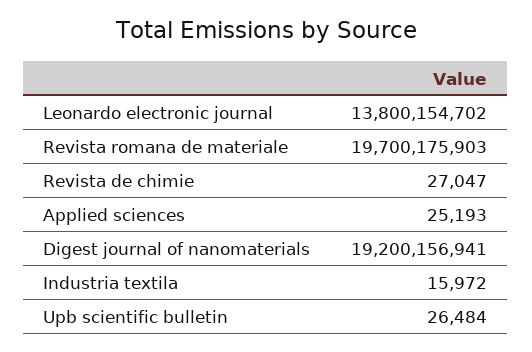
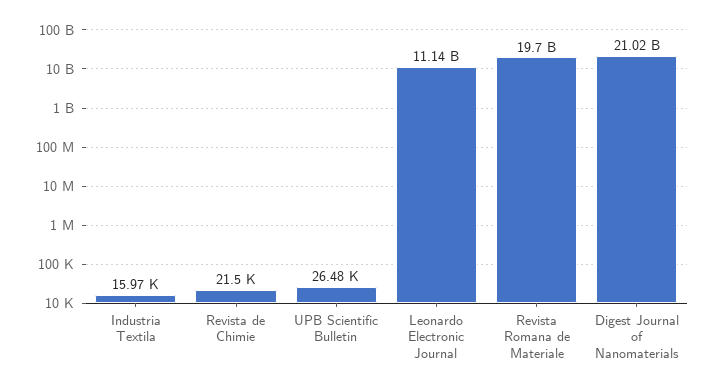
  {
-   "Leonardo electronic journal": 13800154702,
+   "Leonardo electronic journal": 11140000000,
    "Revista romana de materiale": 19700175903,
-   "Revista de chimie": 27047,
+   "Revista de chimie": 21500,
-   "Applied sciences": 25193,
-   "Digest journal of nanomaterials": 19200156941,
+   "Digest journal of nanomaterials": 21020000000,
    "Industria textila": 15972,
    "Upb scientific bulletin": 26484
  }

